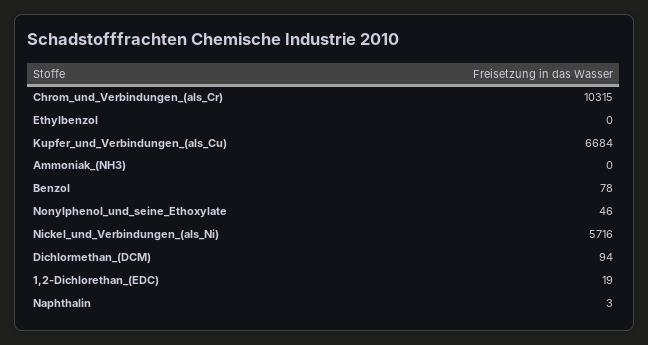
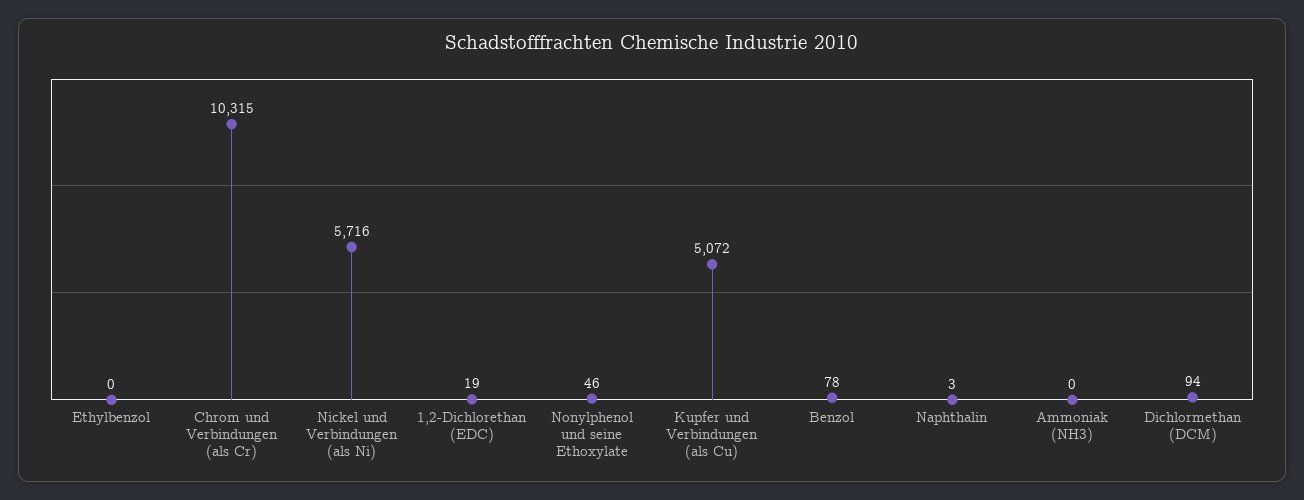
  {
    "Chrom_und_Verbindungen_(als_Cr)": 10315,
    "Ethylbenzol": 0,
-   "Kupfer_und_Verbindungen_(als_Cu)": 6684,
+   "Kupfer_und_Verbindungen_(als_Cu)": 5072,
    "Ammoniak_(NH3)": 0,
    "Benzol": 78,
    "Nonylphenol_und_seine_Ethoxylate": 46,
    "Nickel_und_Verbindungen_(als_Ni)": 5716,
    "Dichlormethan_(DCM)": 94,
    "1,2-Dichlorethan_(EDC)": 19,
    "Naphthalin": 3
  }

